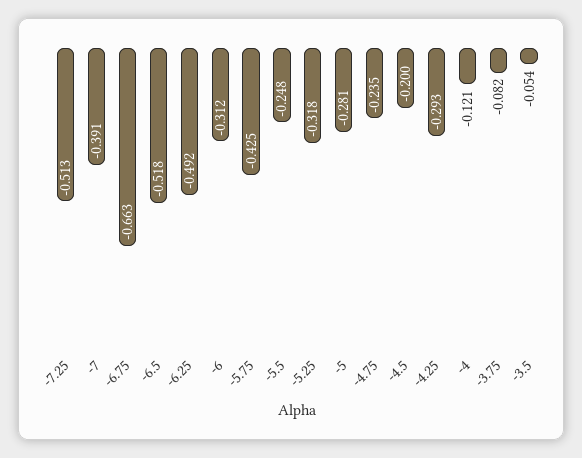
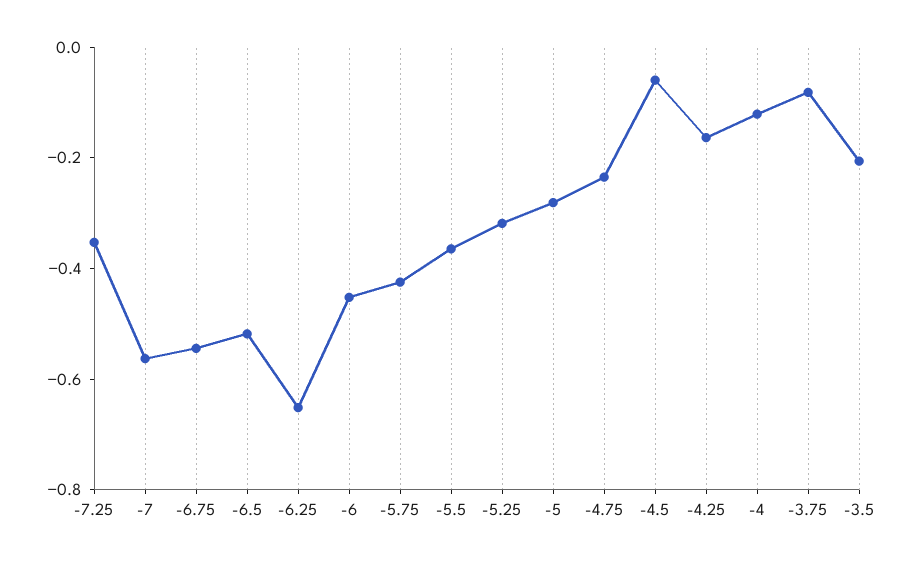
  {
-   "-7.25": -0.513,
+   "-7.25": -0.35,
-   "-7": -0.391,
+   "-7": -0.55,
-   "-6.75": -0.663,
+   "-6.75": -0.55,
    "-6.5": -0.518,
-   "-6.25": -0.492,
+   "-6.25": -0.65,
-   "-6": -0.312,
+   "-6": -0.45,
    "-5.75": -0.425,
-   "-5.5": -0.248,
+   "-5.5": -0.35,
    "-5.25": -0.318,
    "-5": -0.281,
    "-4.75": -0.235,
-   "-4.5": -0.2,
+   "-4.5": -0.05,
-   "-4.25": -0.293,
+   "-4.25": -0.15,
    "-4": -0.121,
    "-3.75": -0.082,
-   "-3.5": -0.054
+   "-3.5": -0.2
  }

